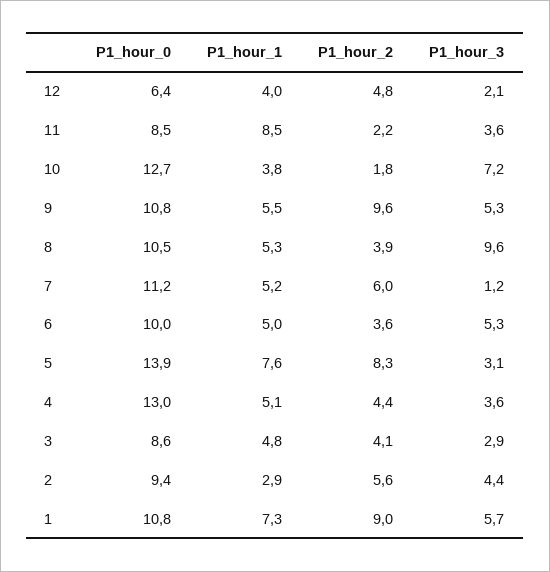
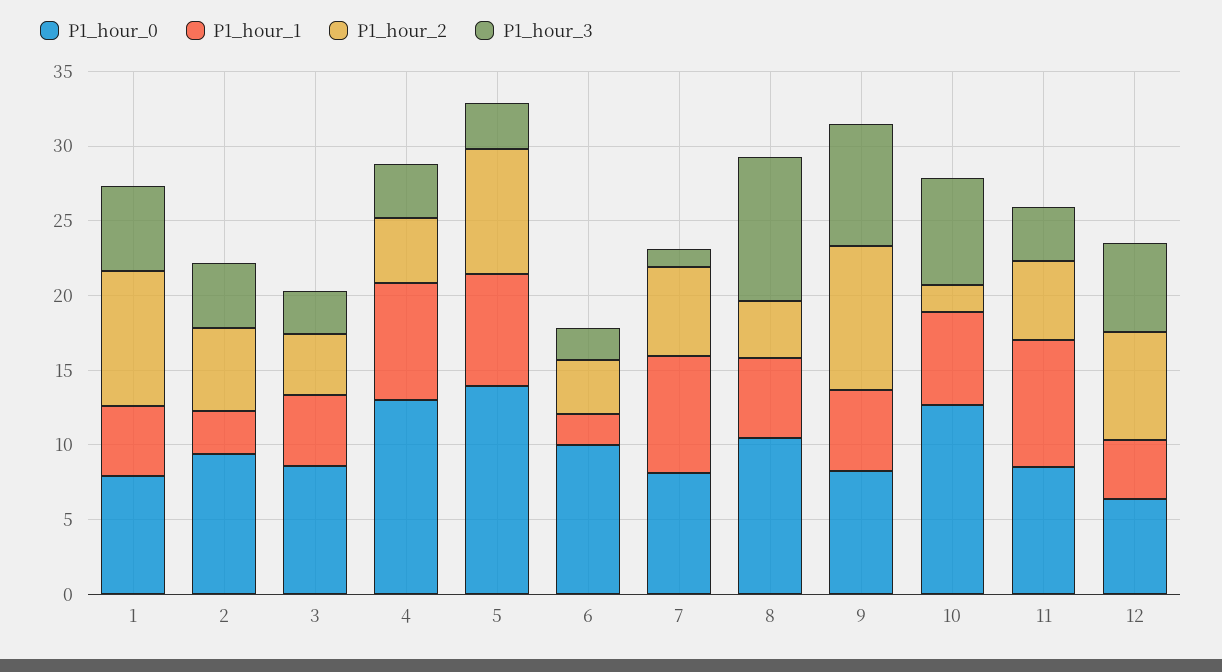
  {
    "P1_hour_0": {
      "12": 6.4,
      "11": 8.5,
      "10": 12.7,
-     "9": 10.8,
+     "9": 8,
      "8": 10.5,
-     "7": 11.2,
+     "7": 8,
      "6": 10,
      "5": 13.9,
      "4": 13,
      "3": 8.6,
      "2": 9.4,
-     "1": 10.8
+     "1": 8
    },
    "P1_hour_1": {
      "12": 4,
      "11": 8.5,
-     "10": 3.8,
+     "10": 6,
      "9": 5.5,
      "8": 5.3,
-     "7": 5.2,
+     "7": 8,
-     "6": 5,
+     "6": 2,
      "5": 7.6,
-     "4": 5.1,
+     "4": 8,
      "3": 4.8,
      "2": 2.9,
-     "1": 7.3
+     "1": 5
    },
    "P1_hour_2": {
-     "12": 4.8,
+     "12": 7,
-     "11": 2.2,
+     "11": 5,
      "10": 1.8,
      "9": 9.6,
      "8": 3.9,
      "7": 6,
      "6": 3.6,
      "5": 8.3,
      "4": 4.4,
      "3": 4.1,
      "2": 5.6,
      "1": 9
    },
    "P1_hour_3": {
-     "12": 2.1,
+     "12": 6,
      "11": 3.6,
      "10": 7.2,
-     "9": 5.3,
+     "9": 8,
      "8": 9.6,
      "7": 1.2,
-     "6": 5.3,
+     "6": 2,
      "5": 3.1,
      "4": 3.6,
      "3": 2.9,
      "2": 4.4,
      "1": 5.7
    }
  }

